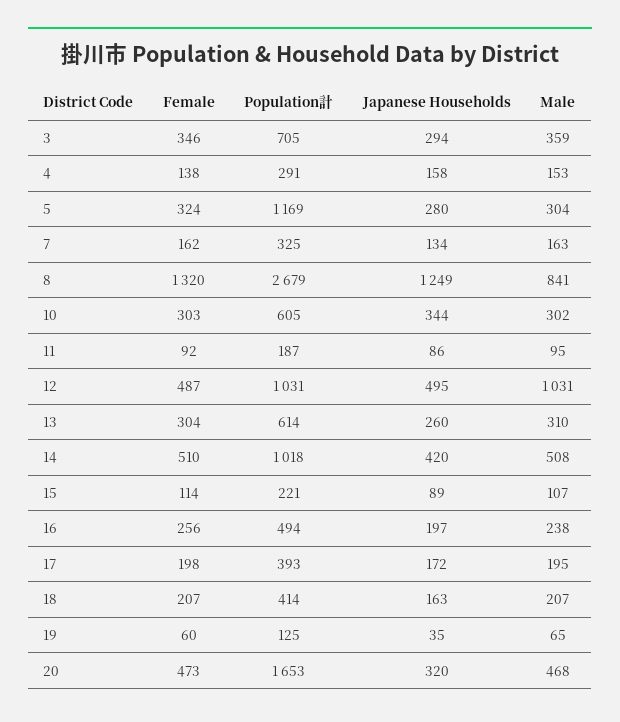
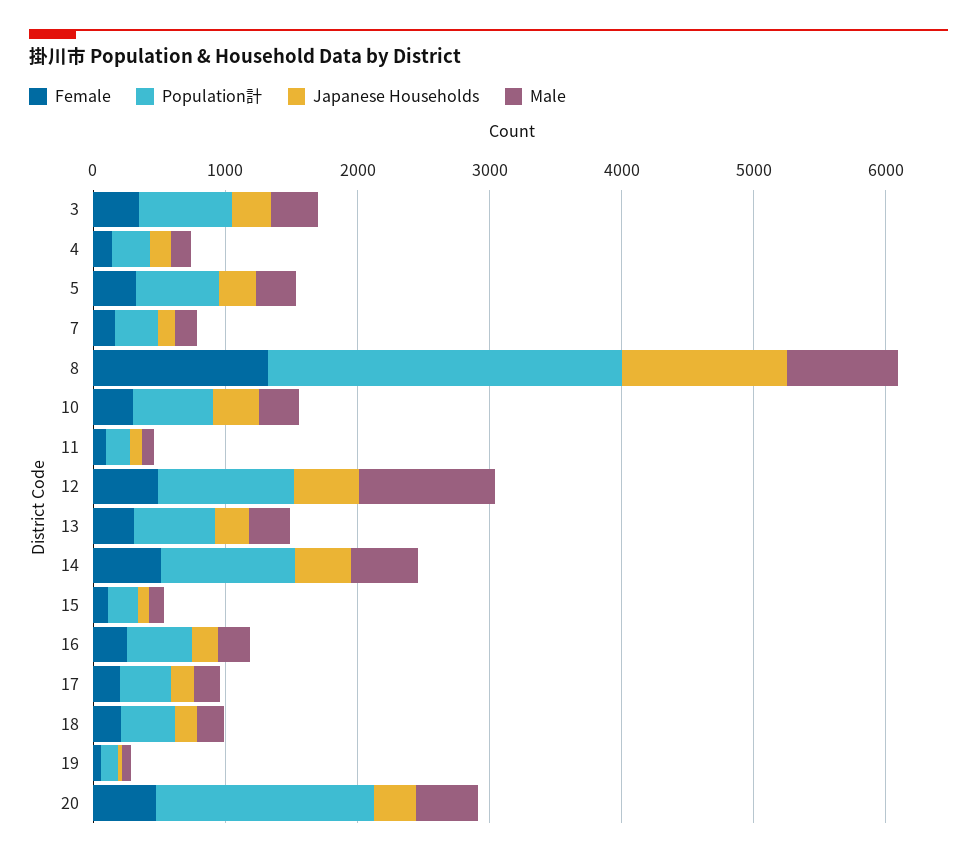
  {
    "Female": {
      "3": 346,
      "4": 138,
      "5": 324,
      "7": 162,
      "8": 1320,
      "10": 303,
      "11": 92,
      "12": 487,
      "13": 304,
      "14": 510,
      "15": 114,
      "16": 256,
      "17": 198,
      "18": 207,
      "19": 60,
      "20": 473
    },
    "Population計": {
      "3": 705,
      "4": 291,
-     "5": 1169,
+     "5": 600,
      "7": 325,
      "8": 2679,
      "10": 605,
      "11": 187,
      "12": 1031,
      "13": 614,
      "14": 1018,
      "15": 221,
      "16": 494,
      "17": 393,
      "18": 414,
      "19": 125,
      "20": 1653
    },
    "Japanese Households": {
      "3": 294,
      "4": 158,
      "5": 280,
      "7": 134,
      "8": 1249,
      "10": 344,
      "11": 86,
      "12": 495,
      "13": 260,
      "14": 420,
      "15": 89,
      "16": 197,
      "17": 172,
      "18": 163,
      "19": 35,
      "20": 320
    },
    "Male": {
      "3": 359,
      "4": 153,
      "5": 304,
      "7": 163,
      "8": 841,
      "10": 302,
      "11": 95,
      "12": 1031,
      "13": 310,
      "14": 508,
      "15": 107,
      "16": 238,
      "17": 195,
      "18": 207,
      "19": 65,
      "20": 468
    }
  }

